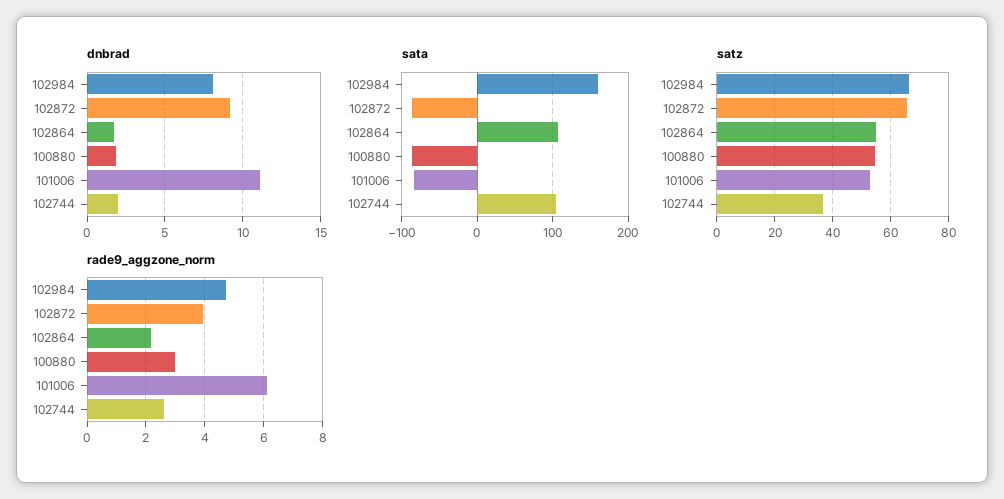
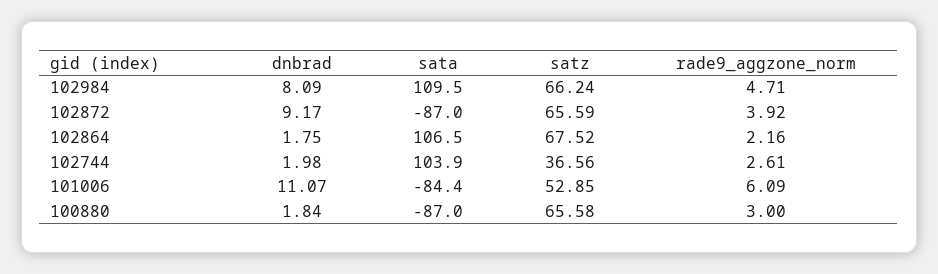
  {
    "dnbrad": {
      "102984": 8.09,
      "102872": 9.17,
      "102864": 1.75,
      "100880": 1.84,
      "101006": 11.07,
      "102744": 1.98
    },
    "sata": {
-     "102984": 160,
+     "102984": 109.5,
      "102872": -87,
      "102864": 106.5,
      "100880": -87,
      "101006": -84.4,
      "102744": 103.9
    },
    "satz": {
      "102984": 66.24,
      "102872": 65.59,
-     "102864": 55,
+     "102864": 67.52,
-     "100880": 55,
+     "100880": 65.58,
      "101006": 52.85,
      "102744": 36.56
    },
    "rade9_aggzone_norm": {
      "102984": 4.71,
      "102872": 3.92,
      "102864": 2.16,
      "100880": 3,
      "101006": 6.09,
      "102744": 2.61
    }
  }

